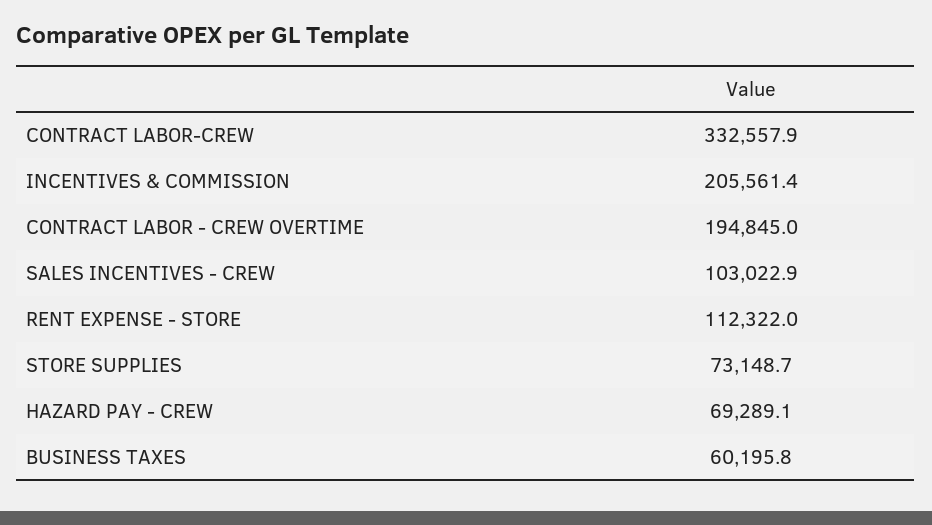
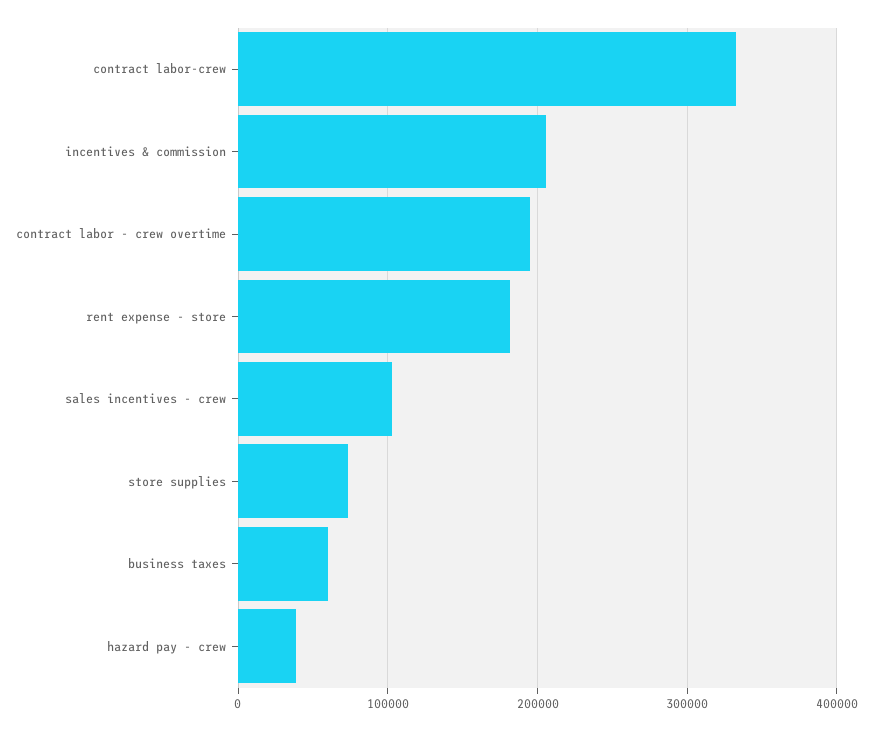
  {
    "CONTRACT LABOR-CREW": 332557.9,
    "INCENTIVES & COMMISSION": 205561.4,
    "CONTRACT LABOR - CREW OVERTIME": 194845,
    "SALES INCENTIVES - CREW": 103022.9,
-   "RENT EXPENSE - STORE": 112322,
+   "RENT EXPENSE - STORE": 180000,
    "STORE SUPPLIES": 73148.7,
-   "HAZARD PAY - CREW": 69289.1,
+   "HAZARD PAY - CREW": 40000,
    "BUSINESS TAXES": 60195.8
  }

